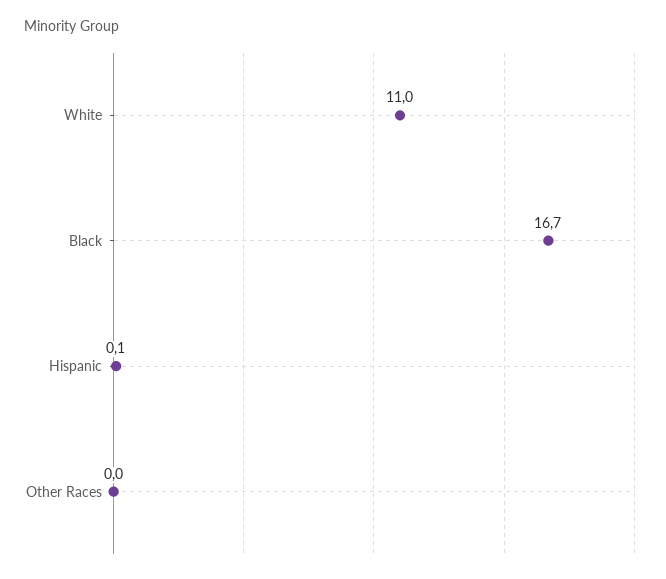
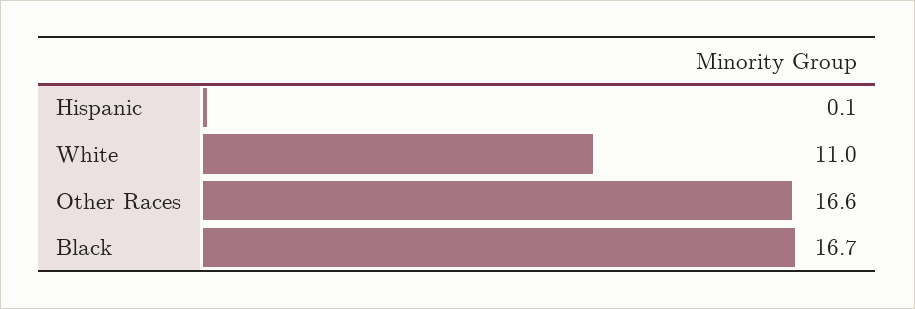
  {
    "White": 11,
    "Black": 16.7,
    "Hispanic": 0.1,
-   "Other Races": 0
+   "Other Races": 16.6
  }

